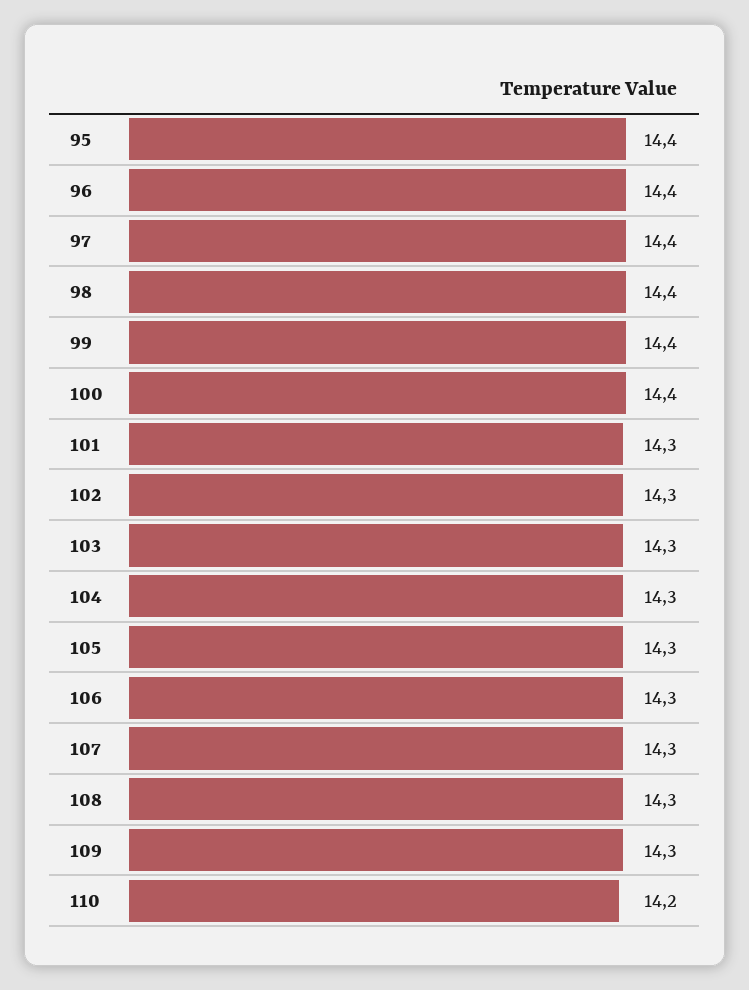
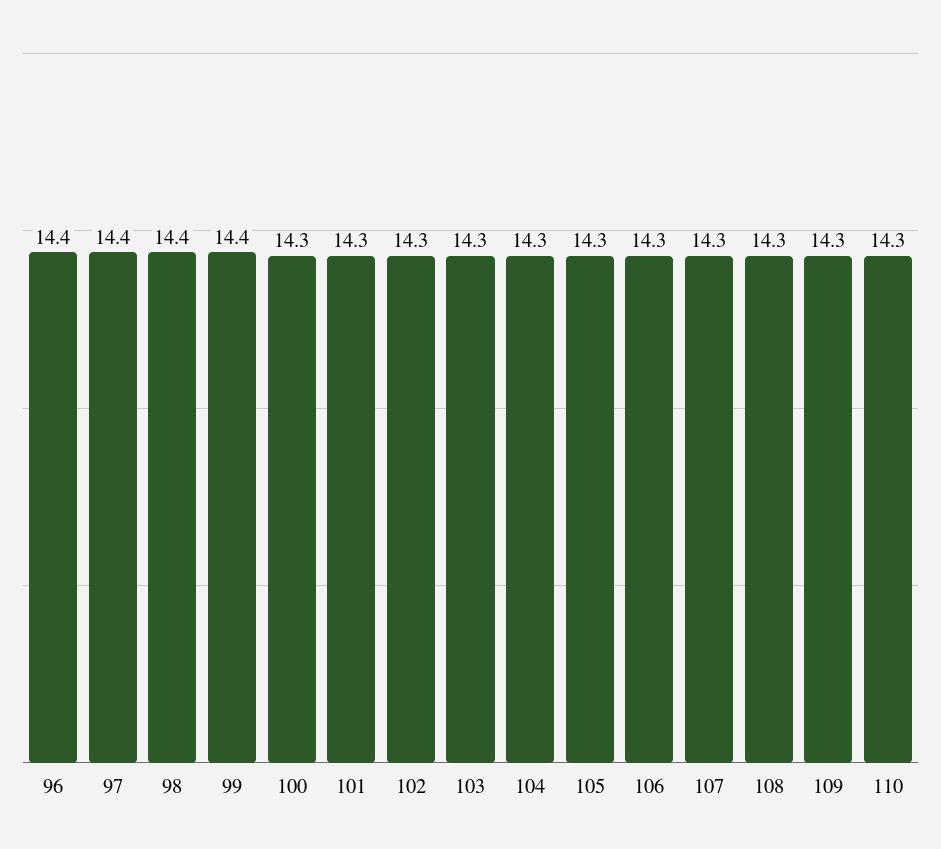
  {
-   "95": 14.4,
    "96": 14.4,
    "97": 14.4,
    "98": 14.4,
    "99": 14.4,
-   "100": 14.4,
+   "100": 14.3,
    "101": 14.3,
    "102": 14.3,
    "103": 14.3,
    "104": 14.3,
    "105": 14.3,
    "106": 14.3,
    "107": 14.3,
    "108": 14.3,
    "109": 14.3,
-   "110": 14.2
+   "110": 14.3
  }

